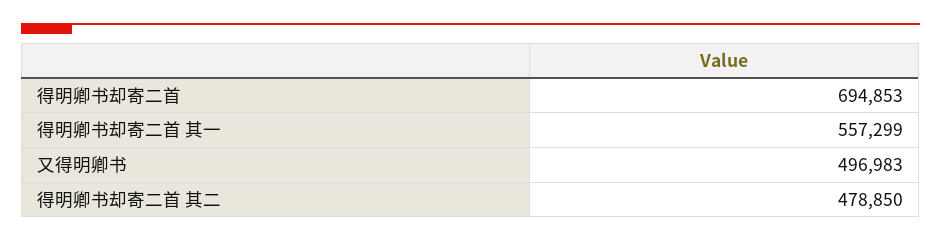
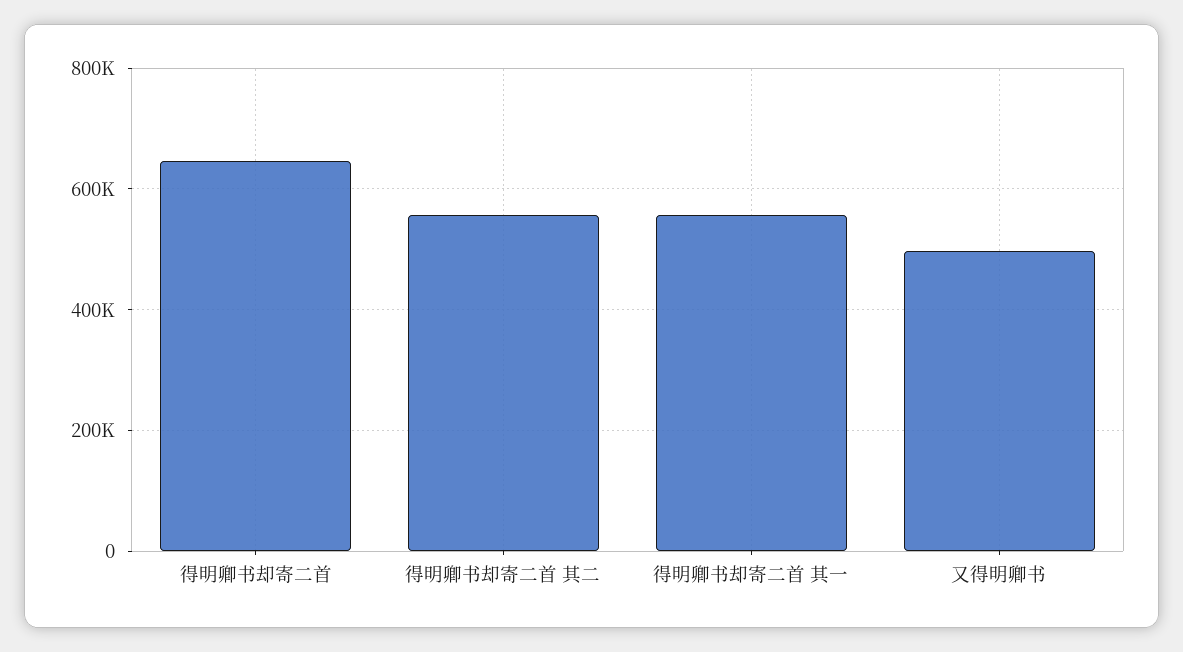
  {
-   "得明卿书却寄二首": 694853,
+   "得明卿书却寄二首": 640000,
    "得明卿书却寄二首 其一": 557299,
    "又得明卿书": 496983,
-   "得明卿书却寄二首 其二": 478850
+   "得明卿书却寄二首 其二": 560000
  }

